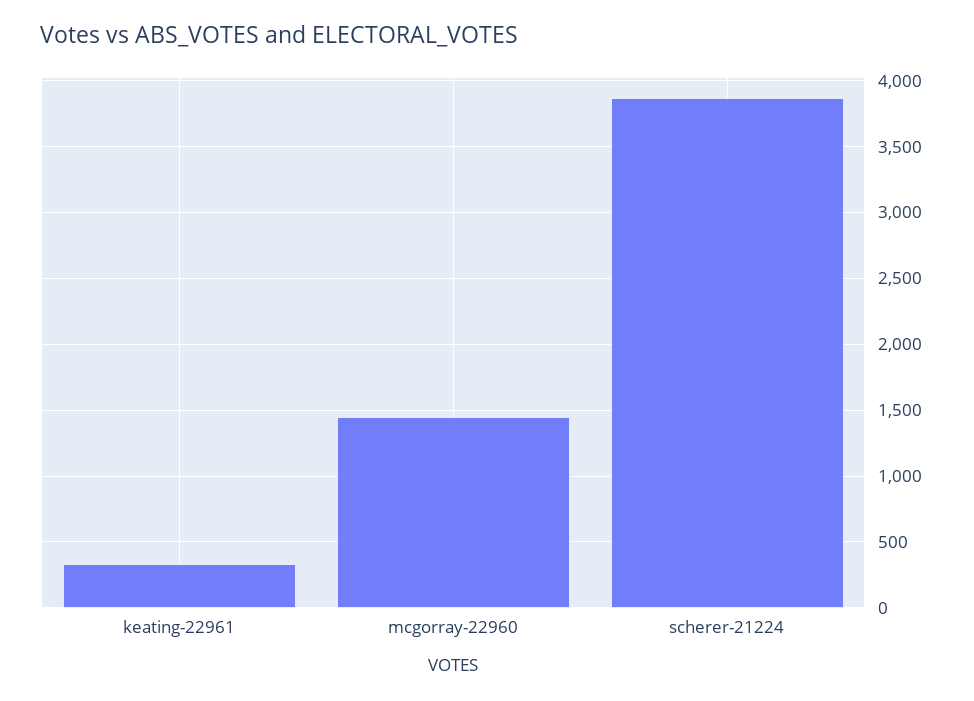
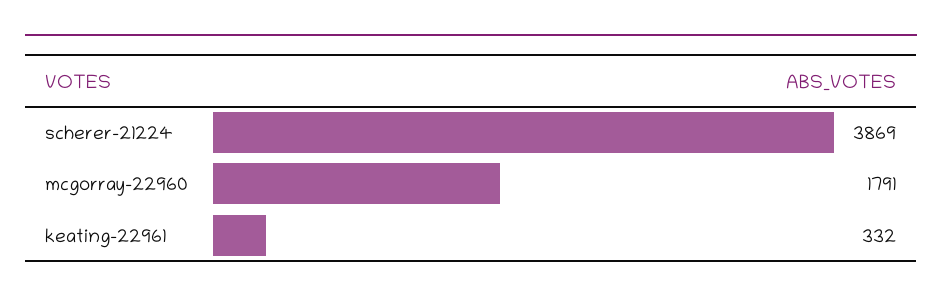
  {
    "keating-22961": 332,
-   "mcgorray-22960": 1450,
+   "mcgorray-22960": 1791,
    "scherer-21224": 3869
  }

